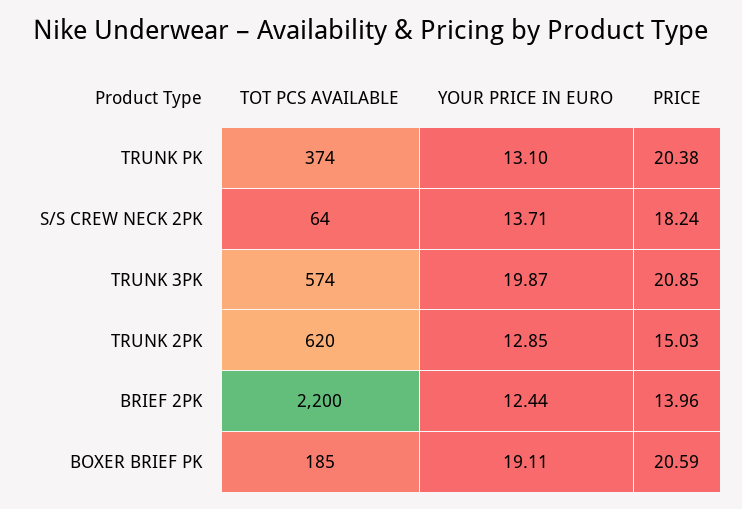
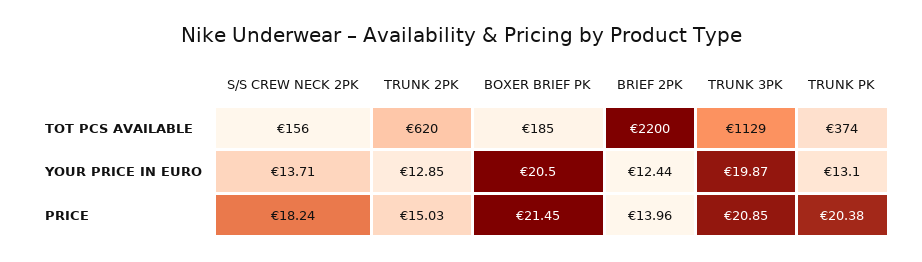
  {
    "TOT PCS AVAILABLE": {
      "TRUNK PK": 374,
-     "S/S CREW NECK 2PK": 64,
+     "S/S CREW NECK 2PK": 156,
-     "TRUNK 3PK": 574,
+     "TRUNK 3PK": 1129,
      "TRUNK 2PK": 620,
      "BRIEF 2PK": 2200,
      "BOXER BRIEF PK": 185
    },
    "YOUR PRICE IN EURO": {
      "TRUNK PK": 13.1,
      "S/S CREW NECK 2PK": 13.71,
      "TRUNK 3PK": 19.87,
      "TRUNK 2PK": 12.85,
      "BRIEF 2PK": 12.44,
-     "BOXER BRIEF PK": 19.11
+     "BOXER BRIEF PK": 20.5
    },
    "PRICE": {
      "TRUNK PK": 20.38,
      "S/S CREW NECK 2PK": 18.24,
      "TRUNK 3PK": 20.85,
      "TRUNK 2PK": 15.03,
      "BRIEF 2PK": 13.96,
-     "BOXER BRIEF PK": 20.59
+     "BOXER BRIEF PK": 21.45
    }
  }

